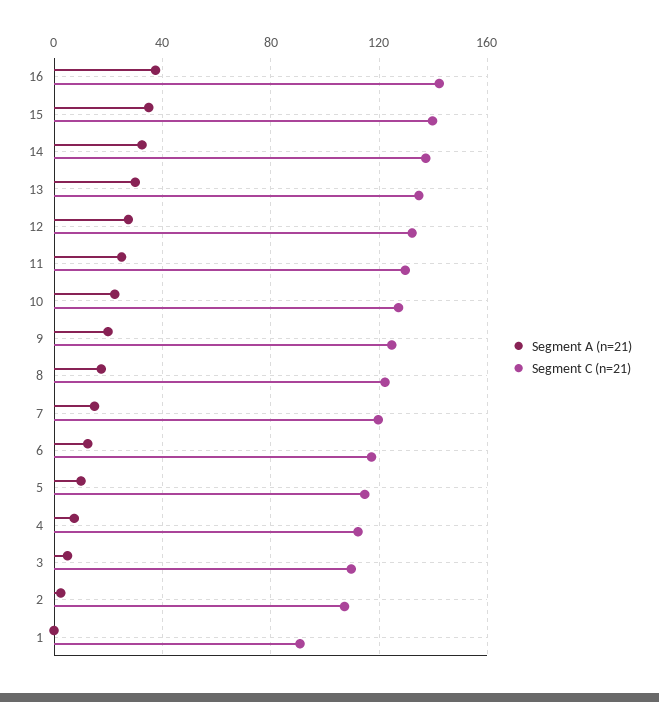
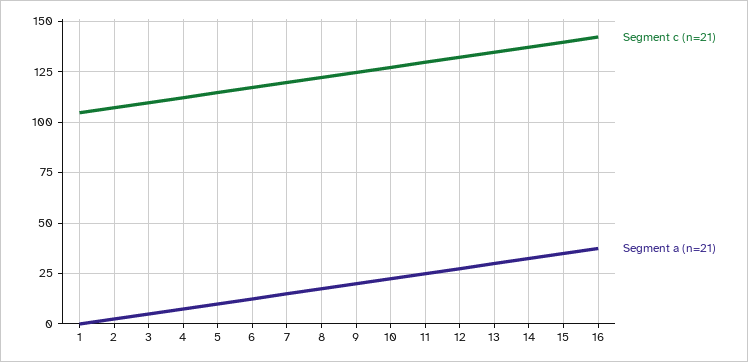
  {
    "Segment A (n=21)": {
      "16": 35,
      "15": 35,
      "14": 30,
      "13": 30,
      "12": 25,
      "11": 25,
      "10": 20,
      "9": 20,
      "8": 15,
      "7": 15,
      "6": 10,
      "5": 10,
      "4": 5,
      "3": 5,
      "2": 0,
      "1": 0
    },
    "Segment C (n=21)": {
      "16": 140,
      "15": 140,
      "14": 135,
      "13": 135,
      "12": 130,
      "11": 130,
      "10": 125,
      "9": 125,
      "8": 120,
      "7": 120,
      "6": 115,
      "5": 115,
      "4": 110,
      "3": 110,
      "2": 105,
-     "1": 90
+     "1": 105
    }
  }

